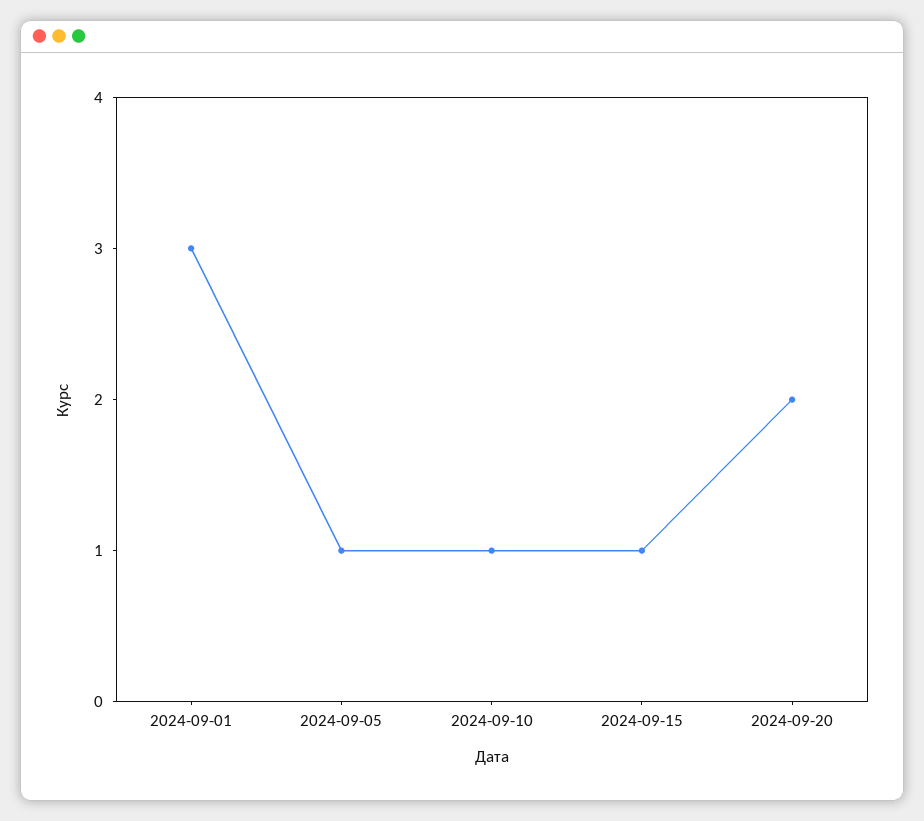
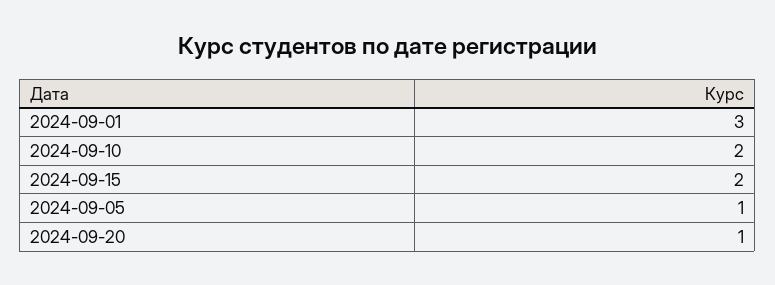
  {
    "2024-09-01": 3,
    "2024-09-05": 1,
-   "2024-09-10": 1,
+   "2024-09-10": 2,
-   "2024-09-15": 1,
+   "2024-09-15": 2,
-   "2024-09-20": 2
+   "2024-09-20": 1
  }

